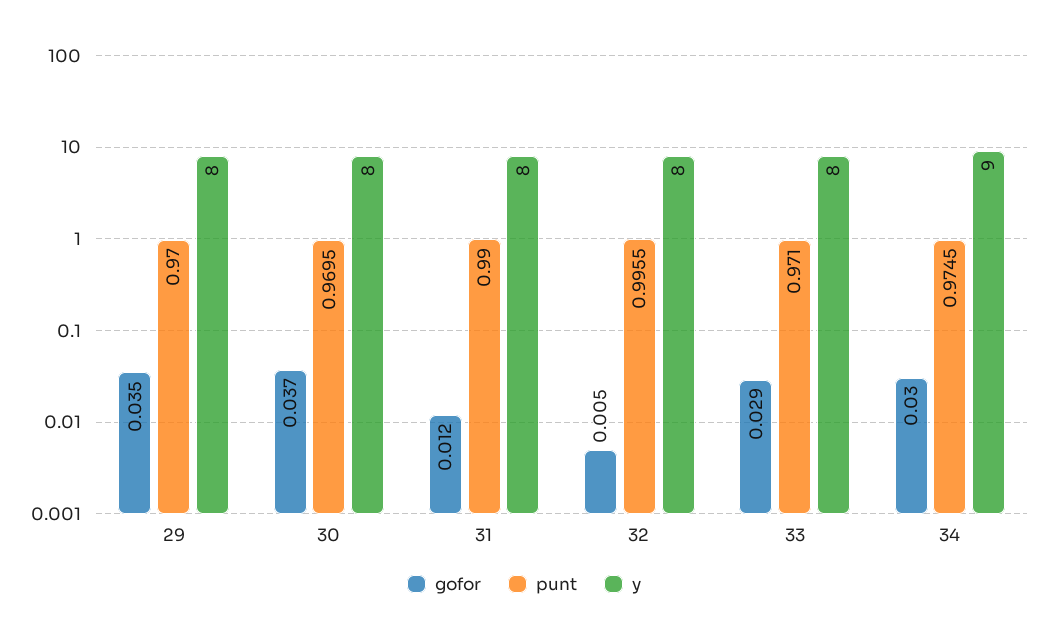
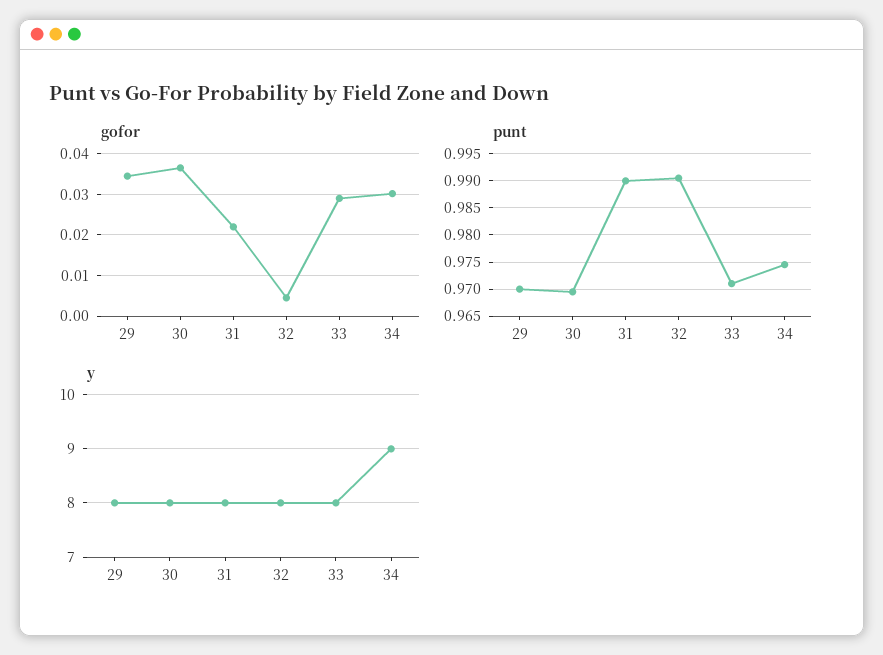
  {
    "gofor": {
      "29": 0.035,
      "30": 0.037,
-     "31": 0.012,
+     "31": 0.022,
      "32": 0.005,
      "33": 0.029,
      "34": 0.03
    },
    "punt": {
      "29": 0.97,
      "30": 0.9695,
      "31": 0.99,
-     "32": 0.9955,
+     "32": 0.99,
      "33": 0.971,
      "34": 0.9745
    },
    "y": {
      "29": 8,
      "30": 8,
      "31": 8,
      "32": 8,
      "33": 8,
      "34": 9
    }
  }

